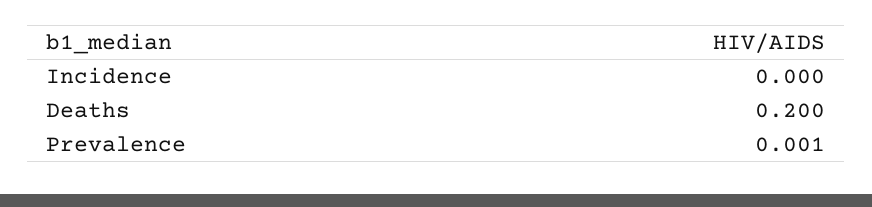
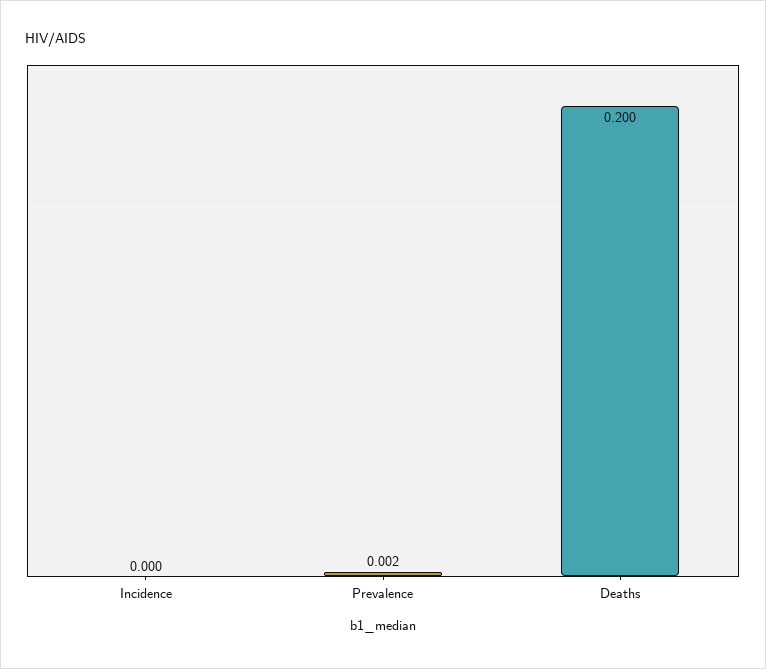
  {
    "Incidence": 0,
    "Deaths": 0.2,
-   "Prevalence": 0.001
+   "Prevalence": 0.002
  }

